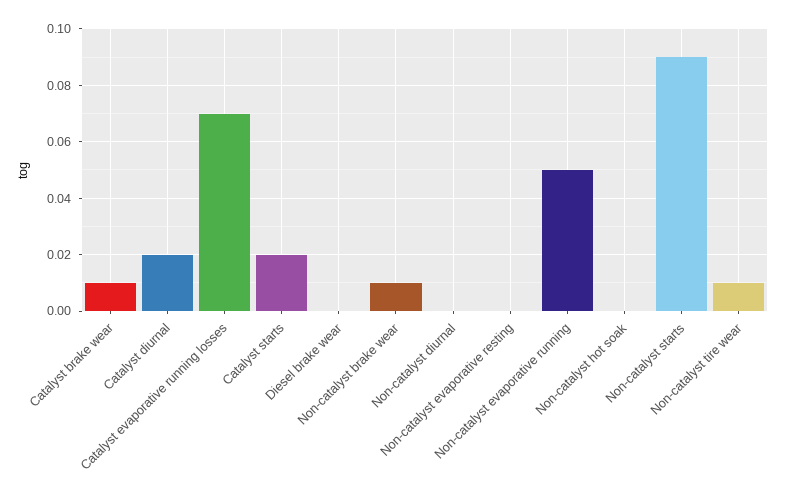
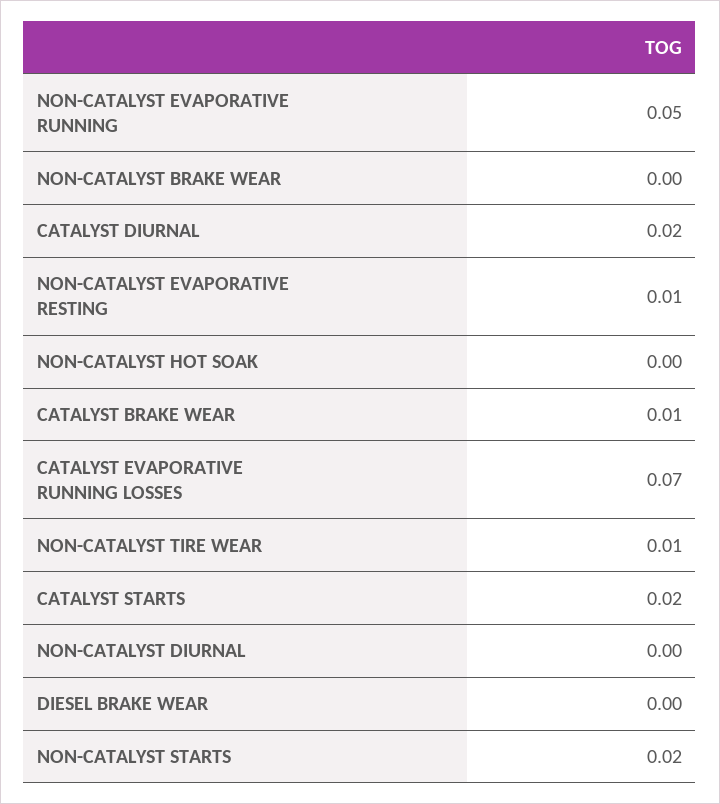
  {
    "Catalyst brake wear": 0.01,
    "Catalyst diurnal": 0.02,
    "Catalyst evaporative running losses": 0.07,
    "Catalyst starts": 0.02,
    "Diesel brake wear": 0,
-   "Non-catalyst brake wear": 0.01,
+   "Non-catalyst brake wear": 0,
    "Non-catalyst diurnal": 0,
-   "Non-catalyst evaporative resting": 0,
+   "Non-catalyst evaporative resting": 0.01,
    "Non-catalyst evaporative running": 0.05,
    "Non-catalyst hot soak": 0,
-   "Non-catalyst starts": 0.09,
+   "Non-catalyst starts": 0.02,
    "Non-catalyst tire wear": 0.01
  }

